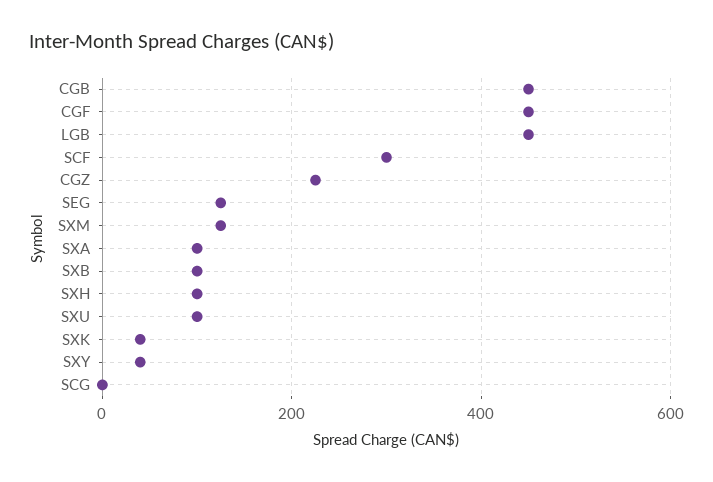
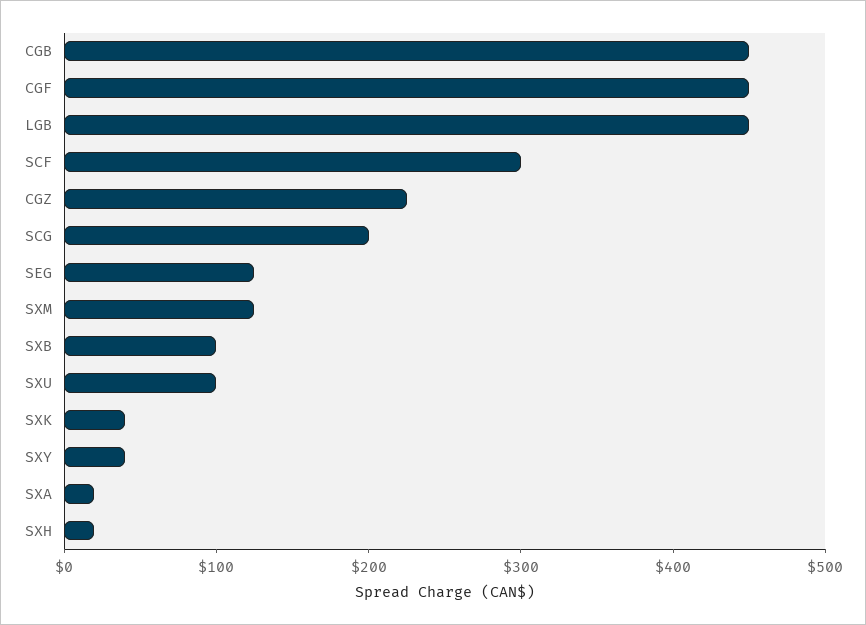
  {
    "CGB": 460,
    "CGF": 460,
    "LGB": 460,
    "SCF": 300,
    "CGZ": 220,
    "SEG": 120,
    "SXM": 120,
-   "SXA": 100,
+   "SXA": 20,
    "SXB": 100,
-   "SXH": 100,
+   "SXH": 20,
    "SXU": 100,
    "SXK": 40,
    "SXY": 40,
-   "SCG": 0
+   "SCG": 200
  }

